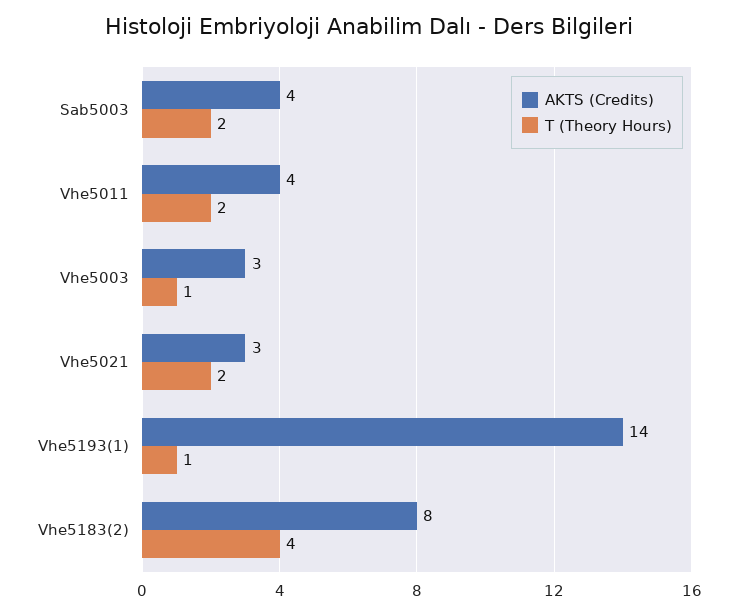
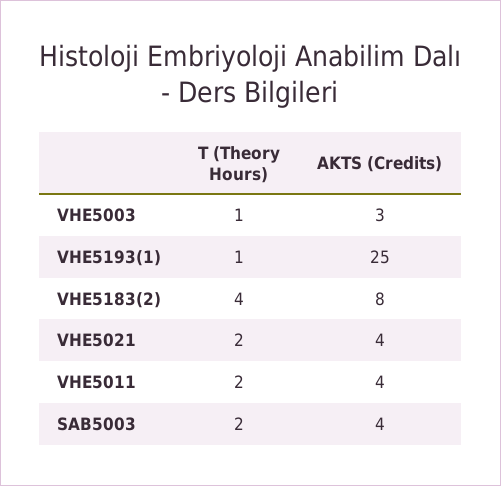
  {
    "AKTS (Credits)": {
      "Sab5003": 4,
      "Vhe5011": 4,
      "Vhe5003": 3,
-     "Vhe5021": 3,
+     "Vhe5021": 4,
-     "Vhe5193(1)": 14,
+     "Vhe5193(1)": 25,
      "Vhe5183(2)": 8
    },
    "T (Theory Hours)": {
      "Sab5003": 2,
      "Vhe5011": 2,
      "Vhe5003": 1,
      "Vhe5021": 2,
      "Vhe5193(1)": 1,
      "Vhe5183(2)": 4
    }
  }

